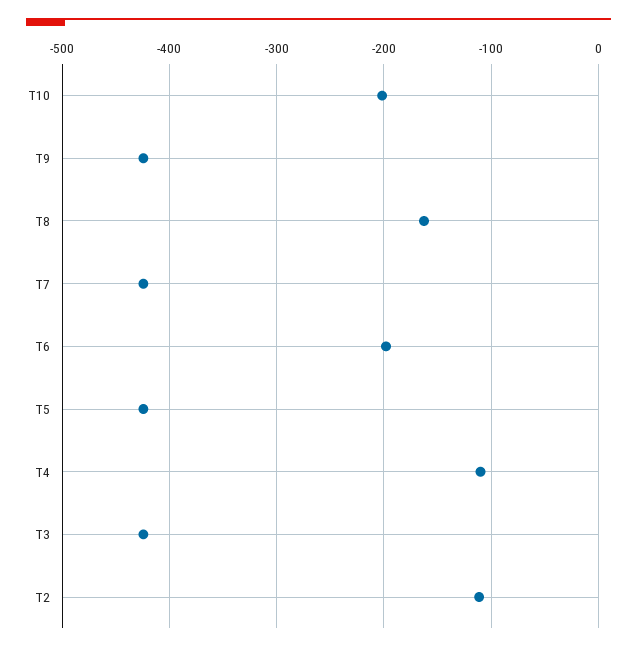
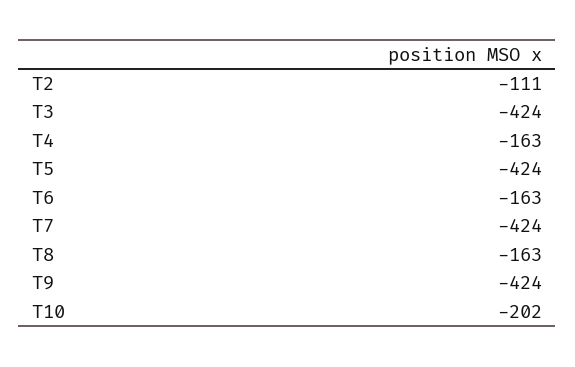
  {
    "T10": -202,
    "T9": -424,
    "T8": -163,
    "T7": -424,
-   "T6": -200,
+   "T6": -163,
    "T5": -424,
-   "T4": -110,
+   "T4": -163,
    "T3": -424,
    "T2": -111
  }

